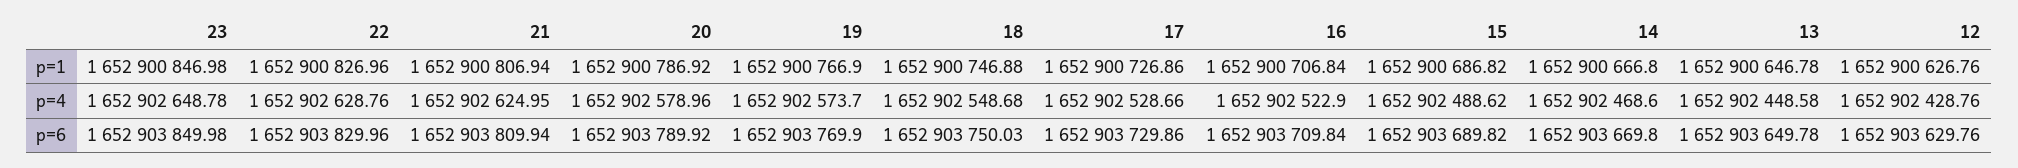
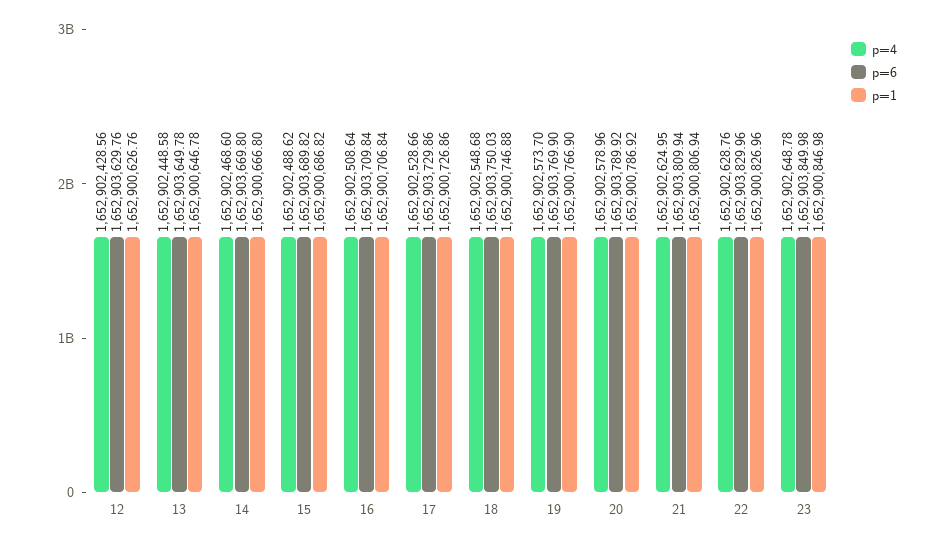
  {
    "p=1": {
      "23": 1652900846.98,
      "22": 1652900826.96,
      "21": 1652900806.94,
      "20": 1652900786.92,
      "19": 1652900766.9,
      "18": 1652900746.88,
      "17": 1652900726.86,
      "16": 1652900706.84,
      "15": 1652900686.82,
      "14": 1652900666.8,
      "13": 1652900646.78,
      "12": 1652900626.76
    },
    "p=4": {
      "23": 1652902648.78,
      "22": 1652902628.76,
      "21": 1652902624.95,
      "20": 1652902578.96,
      "19": 1652902573.7,
      "18": 1652902548.68,
      "17": 1652902528.66,
-     "16": 1652902522.9,
+     "16": 1652902508.64,
      "15": 1652902488.62,
      "14": 1652902468.6,
      "13": 1652902448.58,
-     "12": 1652902428.76
+     "12": 1652902428.56
    },
    "p=6": {
      "23": 1652903849.98,
      "22": 1652903829.96,
      "21": 1652903809.94,
      "20": 1652903789.92,
      "19": 1652903769.9,
      "18": 1652903750.03,
      "17": 1652903729.86,
      "16": 1652903709.84,
      "15": 1652903689.82,
      "14": 1652903669.8,
      "13": 1652903649.78,
      "12": 1652903629.76
    }
  }

